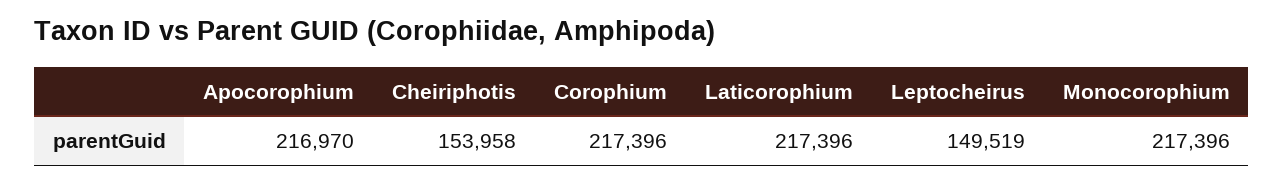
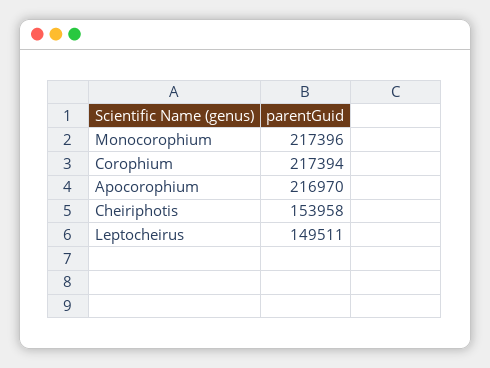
  {
    "Apocorophium": 216970,
    "Cheiriphotis": 153958,
-   "Corophium": 217396,
+   "Corophium": 217394,
-   "Laticorophium": 217396,
-   "Leptocheirus": 149519,
+   "Leptocheirus": 149511,
    "Monocorophium": 217396
  }

